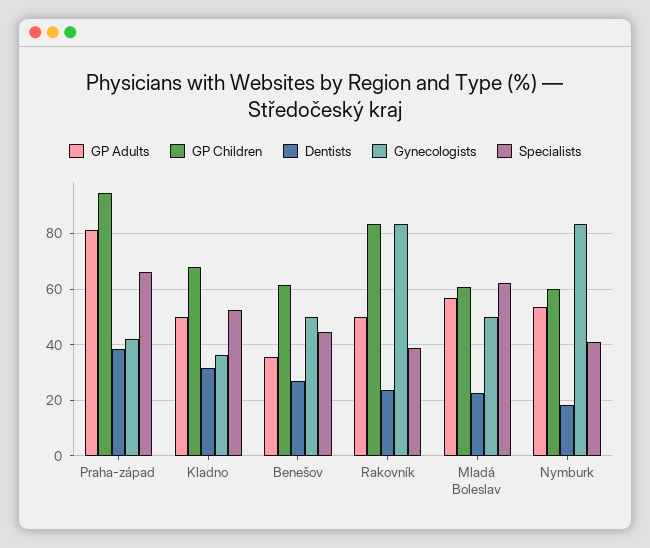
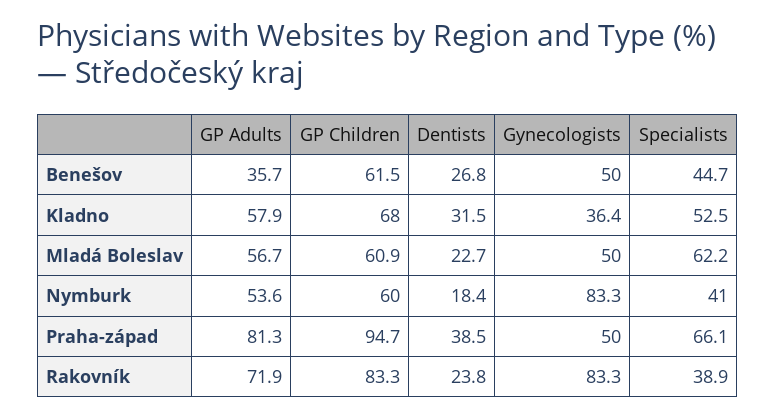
  {
    "GP Adults": {
      "Praha-západ": 81.3,
-     "Kladno": 50,
+     "Kladno": 57.9,
      "Benešov": 35.7,
-     "Rakovník": 50,
+     "Rakovník": 71.9,
      "Mladá Boleslav": 56.7,
      "Nymburk": 53.6
    },
    "GP Children": {
      "Praha-západ": 94.7,
      "Kladno": 68,
      "Benešov": 61.5,
      "Rakovník": 83.3,
      "Mladá Boleslav": 60.9,
      "Nymburk": 60
    },
    "Dentists": {
      "Praha-západ": 38.5,
      "Kladno": 31.5,
      "Benešov": 26.8,
      "Rakovník": 23.8,
      "Mladá Boleslav": 22.7,
      "Nymburk": 18.4
    },
    "Gynecologists": {
-     "Praha-západ": 42.5,
+     "Praha-západ": 50,
      "Kladno": 36.4,
      "Benešov": 50,
      "Rakovník": 83.3,
      "Mladá Boleslav": 50,
      "Nymburk": 83.3
    },
    "Specialists": {
      "Praha-západ": 66.1,
      "Kladno": 52.5,
      "Benešov": 44.7,
      "Rakovník": 38.9,
      "Mladá Boleslav": 62.2,
      "Nymburk": 41
    }
  }

